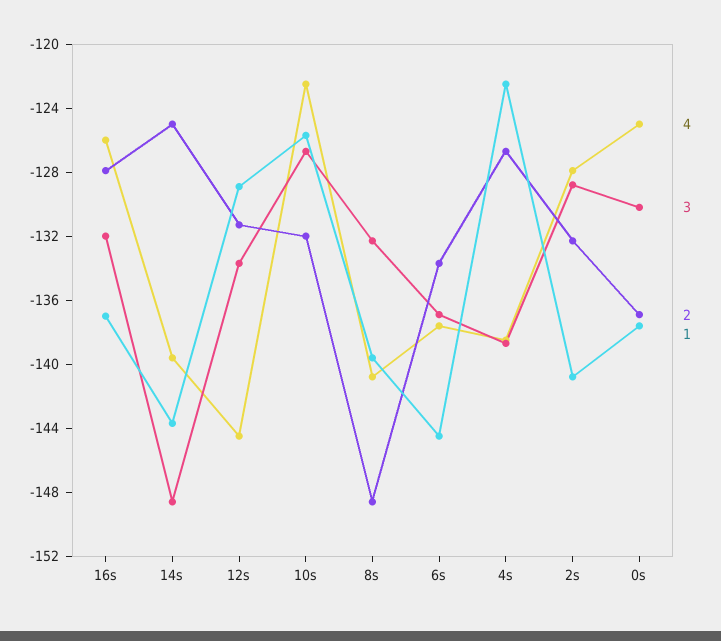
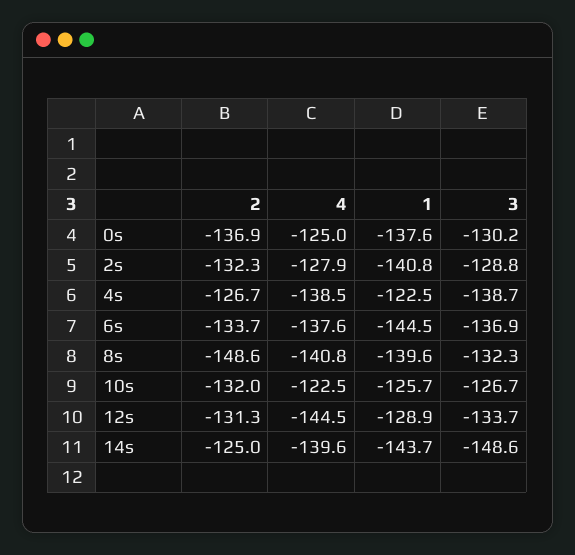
  {
    "4": {
-     "16s": -126,
      "14s": -139.6,
      "12s": -144.5,
      "10s": -122.5,
      "8s": -140.8,
      "6s": -137.6,
      "4s": -138.5,
      "2s": -127.9,
      "0s": -125
    },
    "3": {
-     "16s": -132,
      "14s": -148.6,
      "12s": -133.7,
      "10s": -126.7,
      "8s": -132.3,
      "6s": -136.9,
      "4s": -138.7,
      "2s": -128.8,
      "0s": -130.2
    },
    "2": {
-     "16s": -128,
      "14s": -125,
      "12s": -131.3,
      "10s": -132,
      "8s": -148.6,
      "6s": -133.7,
      "4s": -126.7,
      "2s": -132.3,
      "0s": -136.9
    },
    "1": {
-     "16s": -137,
      "14s": -143.7,
      "12s": -128.9,
      "10s": -125.7,
      "8s": -139.6,
      "6s": -144.5,
      "4s": -122.5,
      "2s": -140.8,
      "0s": -137.6
    }
  }

